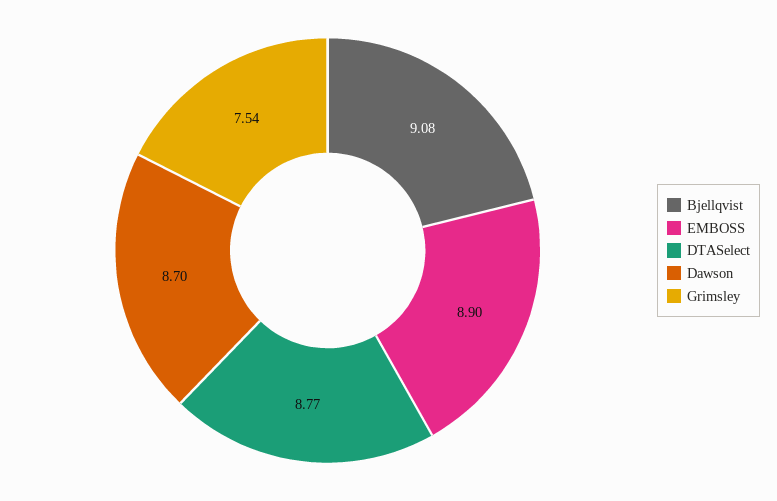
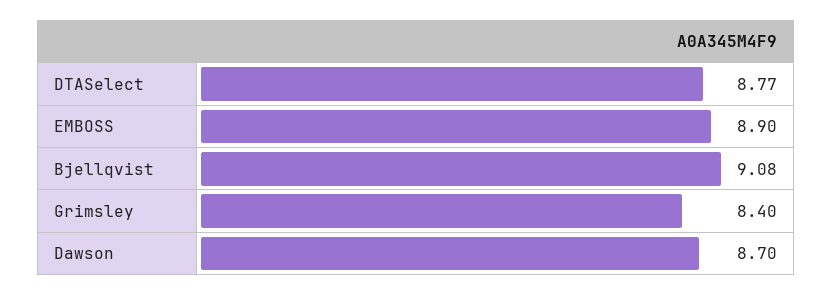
  {
    "Bjellqvist": 9.08,
    "EMBOSS": 8.9,
    "DTASelect": 8.77,
    "Dawson": 8.7,
-   "Grimsley": 7.54
+   "Grimsley": 8.4
  }

